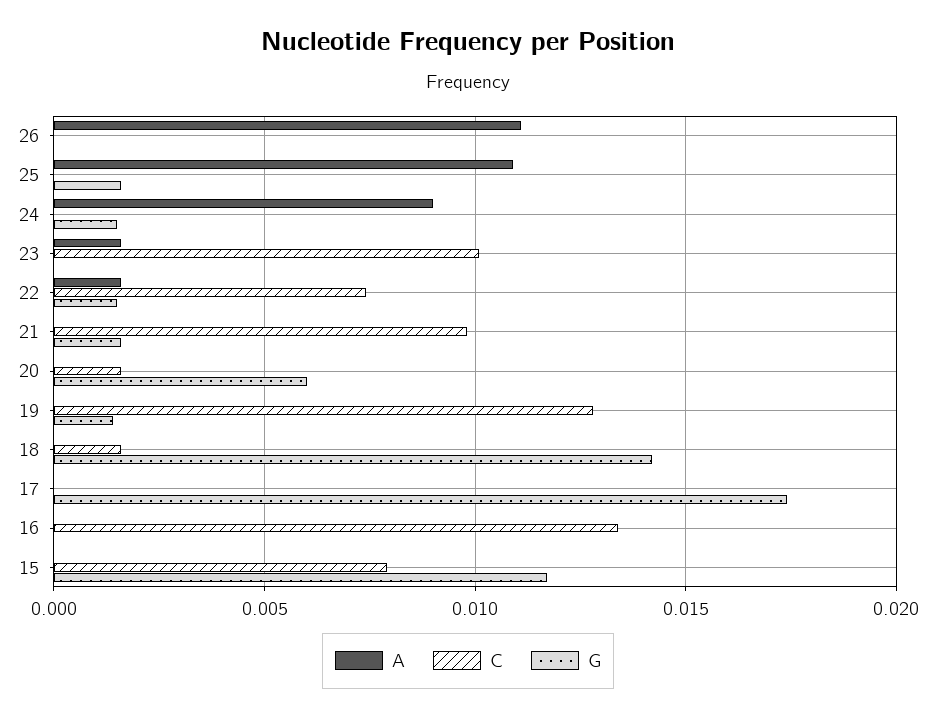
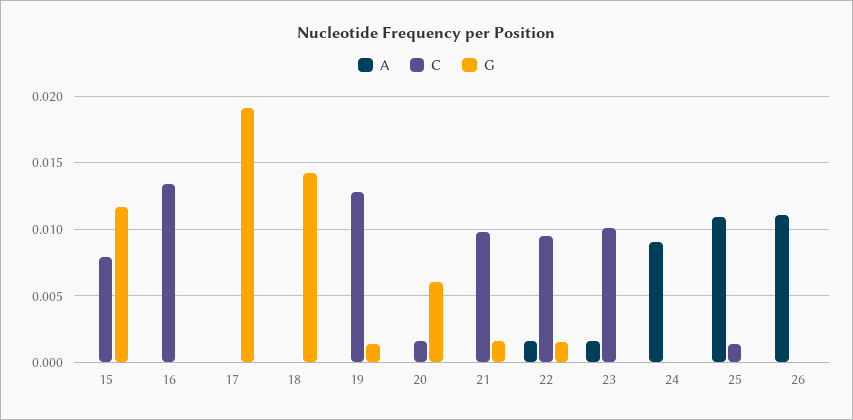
  {
    "A": {
      "26": 0.011,
      "25": 0.011,
      "24": 0.009,
      "23": 0.0015,
      "22": 0.0015,
      "21": 0,
      "20": 0,
      "19": 0,
      "18": 0,
      "17": 0,
      "16": 0,
      "15": 0
    },
    "C": {
      "26": 0,
-     "25": 0,
+     "25": 0.0015,
      "24": 0,
      "23": 0.01,
-     "22": 0.0075,
+     "22": 0.0095,
      "21": 0.01,
      "20": 0.0015,
      "19": 0.013,
-     "18": 0.0015,
+     "18": 0,
      "17": 0,
      "16": 0.0135,
      "15": 0.008
    },
    "G": {
      "26": 0,
-     "25": 0.0015,
+     "25": 0,
-     "24": 0.0015,
+     "24": 0,
      "23": 0,
      "22": 0.0015,
      "21": 0.0015,
      "20": 0.006,
      "19": 0.0015,
      "18": 0.014,
-     "17": 0.0175,
+     "17": 0.019,
      "16": 0,
      "15": 0.0115
    }
  }

